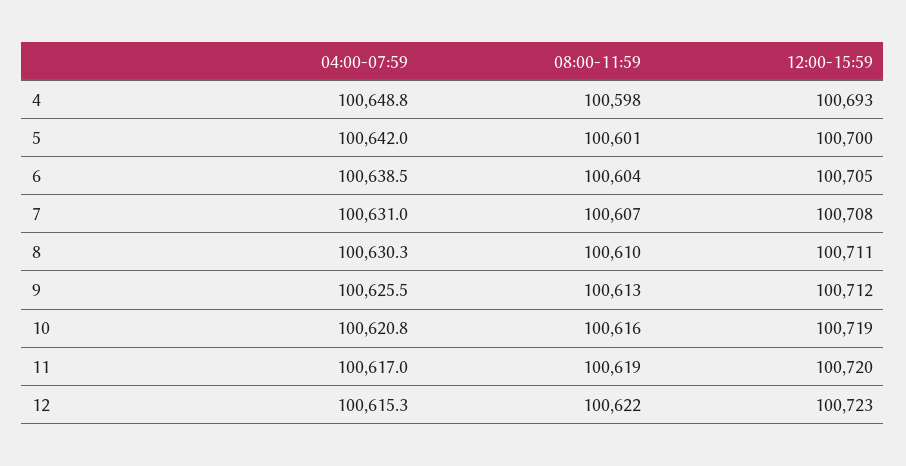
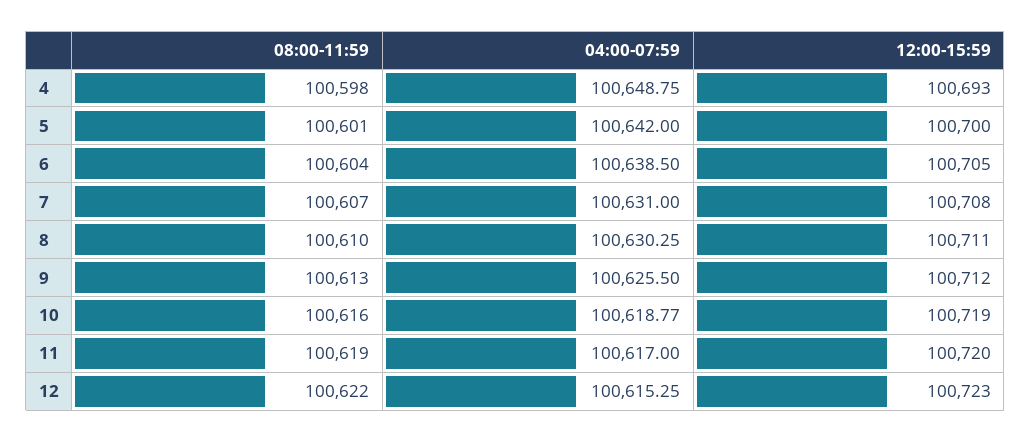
  {
    "04:00-07:59": {
      "4": 100648.75,
      "5": 100642,
      "6": 100638.5,
      "7": 100631,
      "8": 100630.25,
      "9": 100625.5,
-     "10": 100620.8,
+     "10": 100618.77,
      "11": 100617,
      "12": 100615.25
    },
    "08:00-11:59": {
      "4": 100598,
      "5": 100601,
      "6": 100604,
      "7": 100607,
      "8": 100610,
      "9": 100613,
      "10": 100616,
      "11": 100619,
      "12": 100622
    },
    "12:00-15:59": {
      "4": 100693,
      "5": 100700,
      "6": 100705,
      "7": 100708,
      "8": 100711,
      "9": 100712,
      "10": 100719,
      "11": 100720,
      "12": 100723
    }
  }

